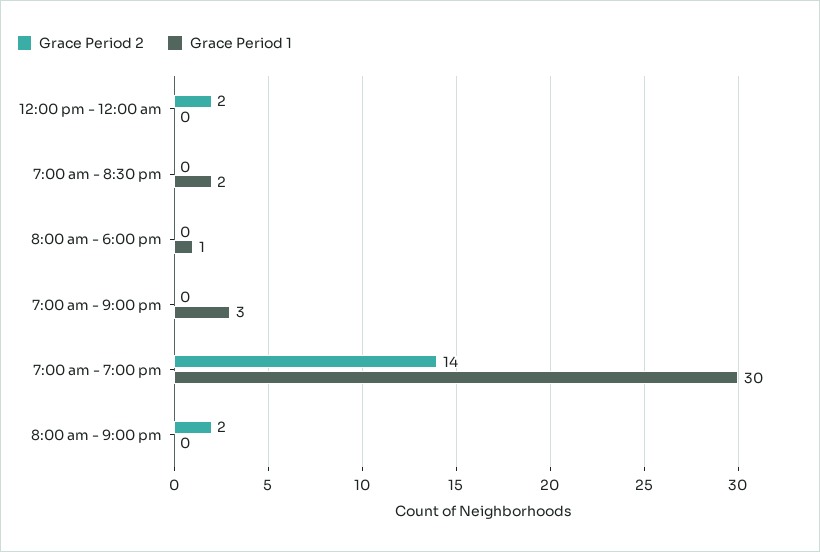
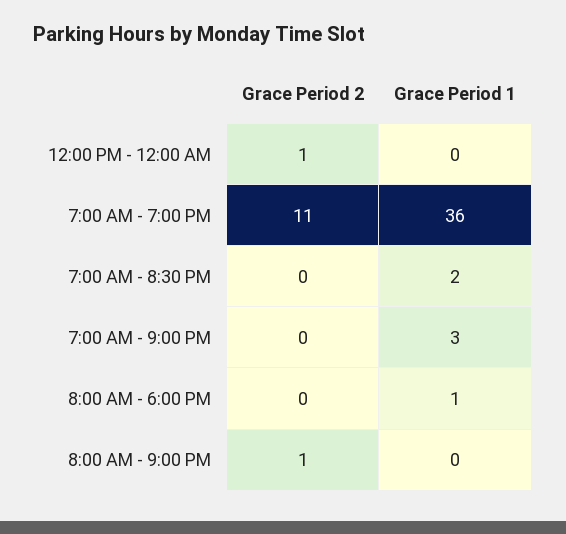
  {
    "Grace Period 2": {
-     "12:00 pm - 12:00 am": 2,
+     "12:00 pm - 12:00 am": 1,
      "7:00 am - 8:30 pm": 0,
      "8:00 am - 6:00 pm": 0,
      "7:00 am - 9:00 pm": 0,
-     "7:00 am - 7:00 pm": 14,
+     "7:00 am - 7:00 pm": 11,
-     "8:00 am - 9:00 pm": 2
+     "8:00 am - 9:00 pm": 1
    },
    "Grace Period 1": {
      "12:00 pm - 12:00 am": 0,
      "7:00 am - 8:30 pm": 2,
      "8:00 am - 6:00 pm": 1,
      "7:00 am - 9:00 pm": 3,
-     "7:00 am - 7:00 pm": 30,
+     "7:00 am - 7:00 pm": 36,
      "8:00 am - 9:00 pm": 0
    }
  }

